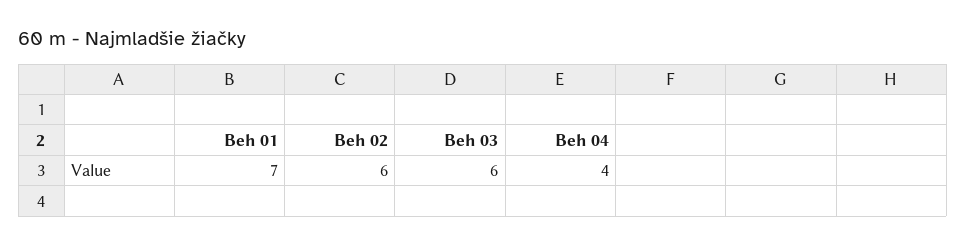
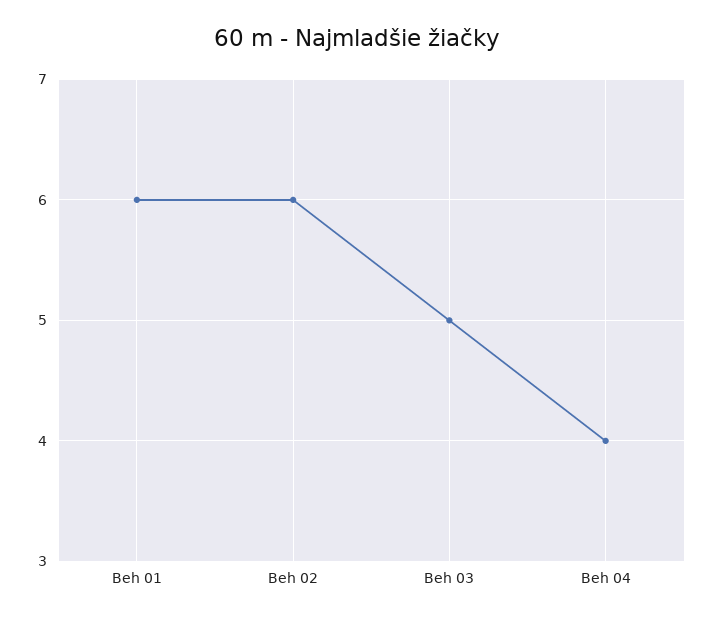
  {
-   "Beh 01": 7,
+   "Beh 01": 6,
    "Beh 02": 6,
-   "Beh 03": 6,
+   "Beh 03": 5,
    "Beh 04": 4
  }

